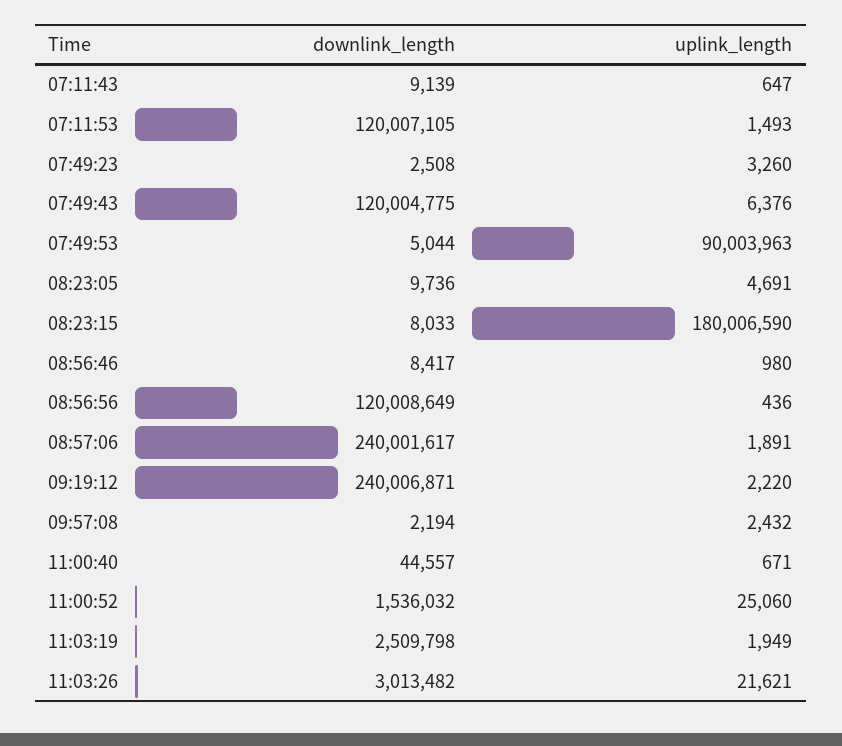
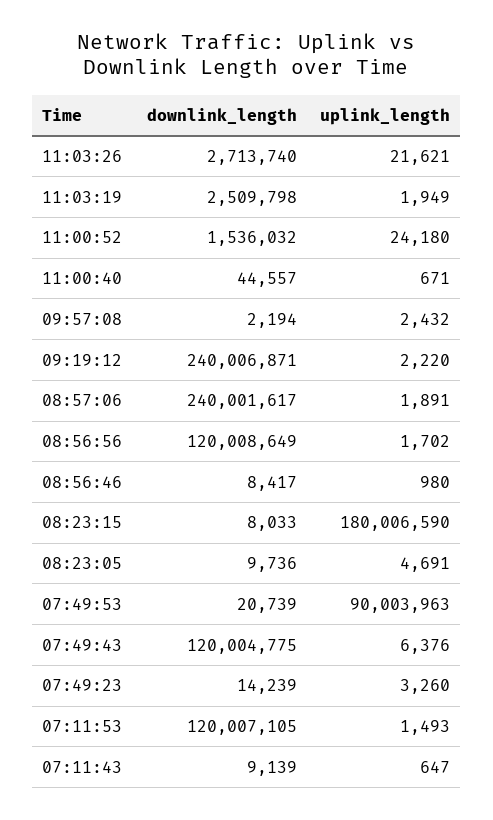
  {
    "downlink_length": {
      "07:11:43": 9139,
      "07:11:53": 120007105,
-     "07:49:23": 2508,
+     "07:49:23": 14239,
      "07:49:43": 120004775,
-     "07:49:53": 5044,
+     "07:49:53": 20739,
      "08:23:05": 9736,
      "08:23:15": 8033,
      "08:56:46": 8417,
      "08:56:56": 120008649,
      "08:57:06": 240001617,
      "09:19:12": 240006871,
      "09:57:08": 2194,
      "11:00:40": 44557,
      "11:00:52": 1536032,
      "11:03:19": 2509798,
-     "11:03:26": 3013482
+     "11:03:26": 2713740
    },
    "uplink_length": {
      "07:11:43": 647,
      "07:11:53": 1493,
      "07:49:23": 3260,
      "07:49:43": 6376,
      "07:49:53": 90003963,
      "08:23:05": 4691,
      "08:23:15": 180006590,
      "08:56:46": 980,
-     "08:56:56": 436,
+     "08:56:56": 1702,
      "08:57:06": 1891,
      "09:19:12": 2220,
      "09:57:08": 2432,
      "11:00:40": 671,
-     "11:00:52": 25060,
+     "11:00:52": 24180,
      "11:03:19": 1949,
      "11:03:26": 21621
    }
  }

